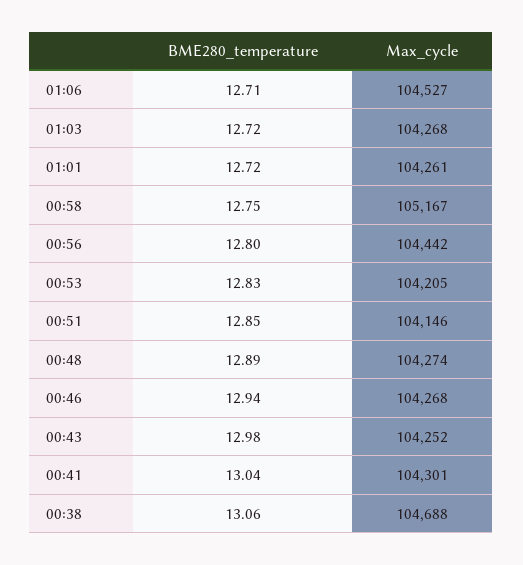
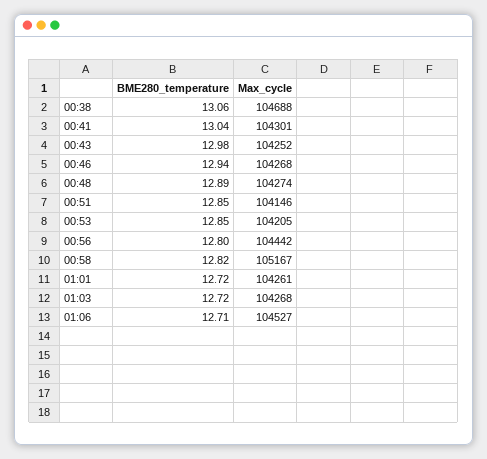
  {
    "BME280_temperature": {
      "01:06": 12.71,
      "01:03": 12.72,
      "01:01": 12.72,
-     "00:58": 12.75,
+     "00:58": 12.82,
      "00:56": 12.8,
-     "00:53": 12.83,
+     "00:53": 12.85,
      "00:51": 12.85,
      "00:48": 12.89,
      "00:46": 12.94,
      "00:43": 12.98,
      "00:41": 13.04,
      "00:38": 13.06
    },
    "Max_cycle": {
      "01:06": 104527,
      "01:03": 104268,
      "01:01": 104261,
      "00:58": 105167,
      "00:56": 104442,
      "00:53": 104205,
      "00:51": 104146,
      "00:48": 104274,
      "00:46": 104268,
      "00:43": 104252,
      "00:41": 104301,
      "00:38": 104688
    }
  }

